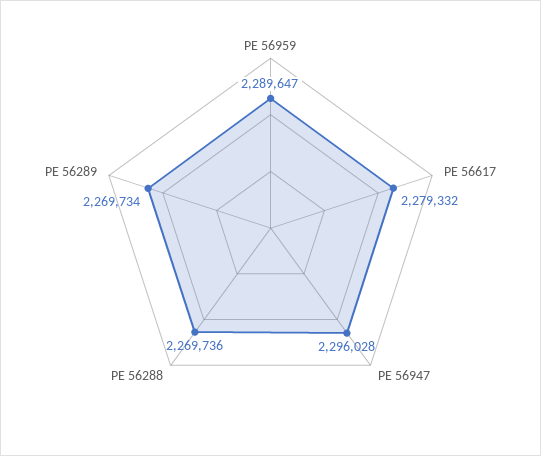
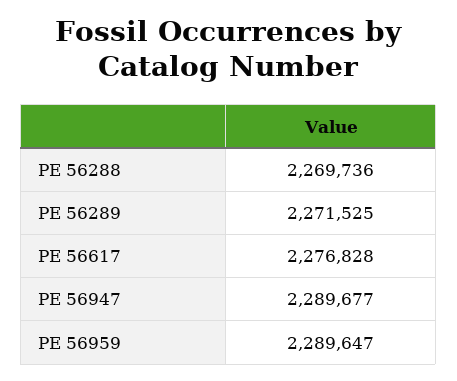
  {
    "PE 56959": 2289647,
-   "PE 56617": 2279332,
+   "PE 56617": 2276828,
-   "PE 56947": 2296028,
+   "PE 56947": 2289677,
    "PE 56288": 2269736,
-   "PE 56289": 2269734
+   "PE 56289": 2271525
  }

